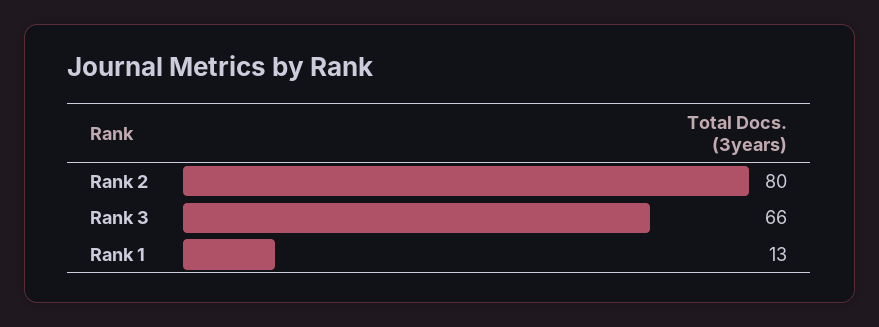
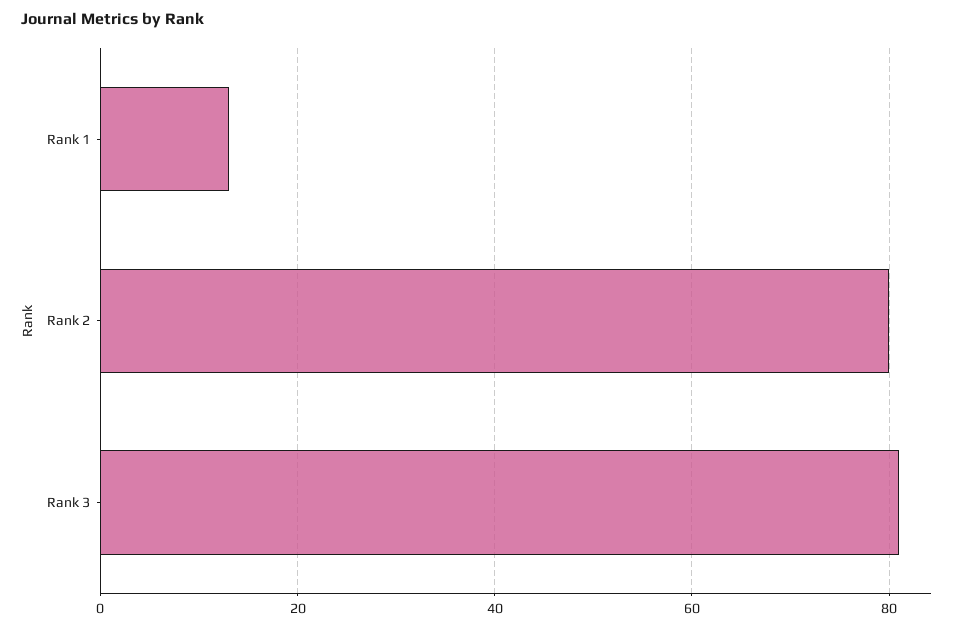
  {
    "Rank 2": 80,
-   "Rank 3": 66,
+   "Rank 3": 80,
    "Rank 1": 13
  }

